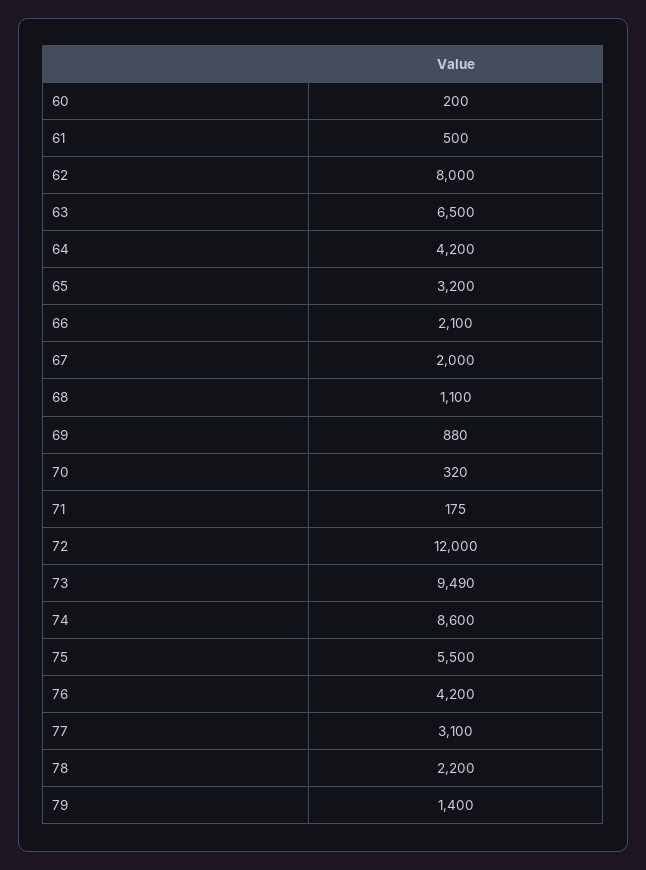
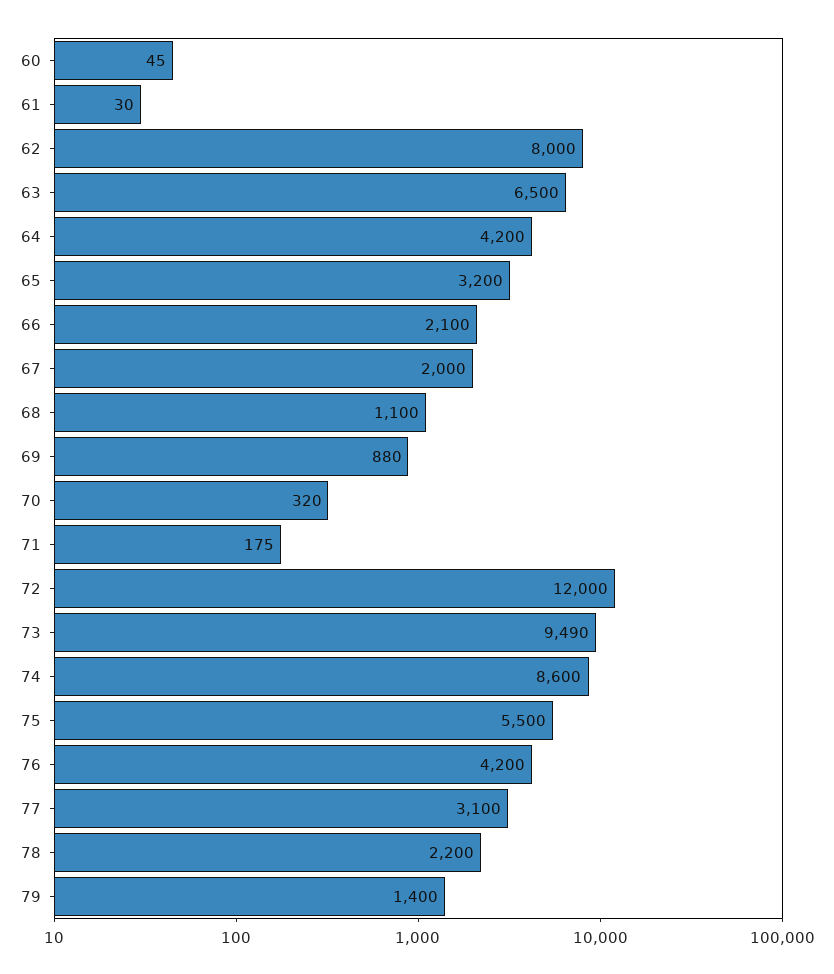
  {
-   "60": 200,
+   "60": 45,
-   "61": 500,
+   "61": 30,
    "62": 8000,
    "63": 6500,
    "64": 4200,
    "65": 3200,
    "66": 2100,
    "67": 2000,
    "68": 1100,
    "69": 880,
    "70": 320,
    "71": 175,
    "72": 12000,
    "73": 9490,
    "74": 8600,
    "75": 5500,
    "76": 4200,
    "77": 3100,
    "78": 2200,
    "79": 1400
  }

